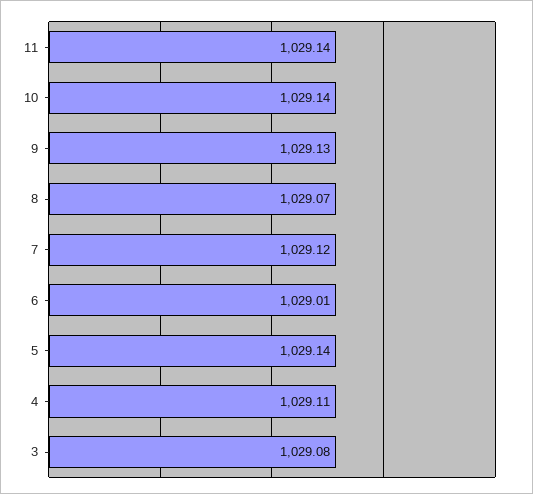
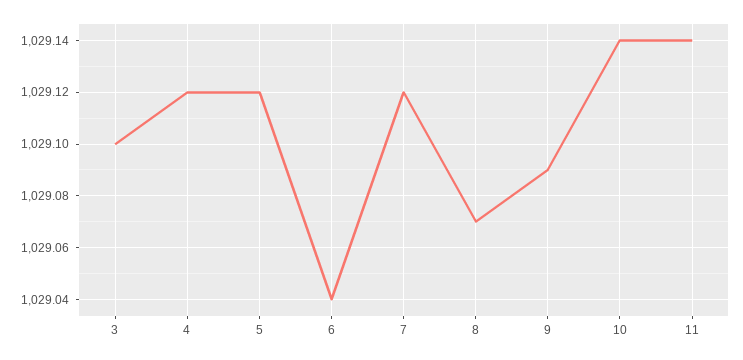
  {
    "11": 1029.14,
    "10": 1029.14,
-   "9": 1029.13,
+   "9": 1029.09,
    "8": 1029.07,
    "7": 1029.12,
-   "6": 1029.01,
+   "6": 1029.04,
-   "5": 1029.14,
+   "5": 1029.12,
-   "4": 1029.11,
+   "4": 1029.12,
-   "3": 1029.08
+   "3": 1029.1
  }

